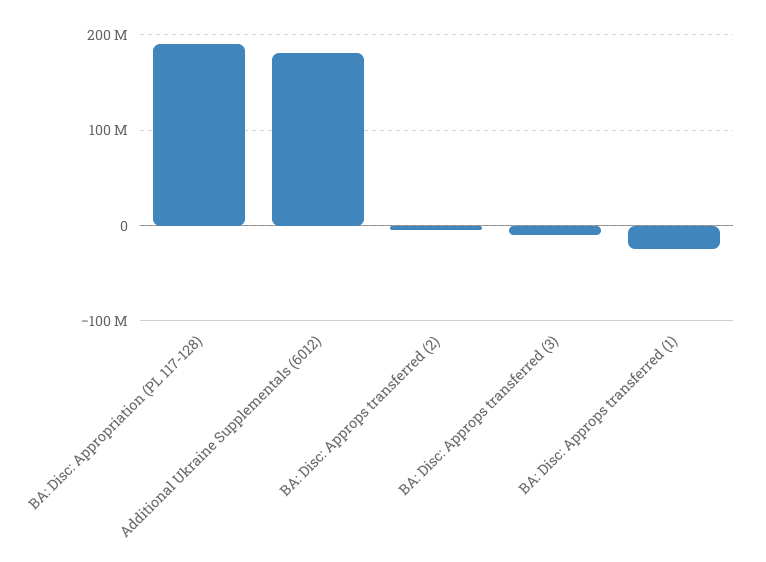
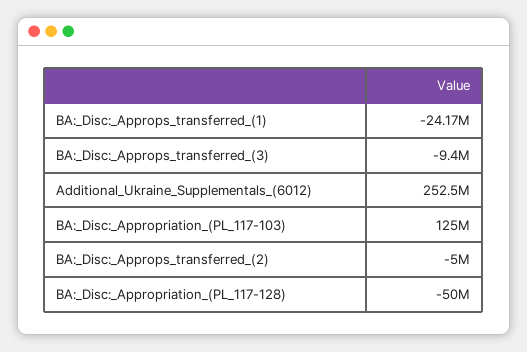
  {
-   "BA: Disc: Appropriation (PL 117-128)": 190000000,
+   "BA: Disc: Appropriation (PL 117-128)": -50000000,
-   "Additional Ukraine Supplementals (6012)": 180000000,
+   "Additional Ukraine Supplementals (6012)": 252500000,
    "BA: Disc: Approps transferred (2)": -5000000,
    "BA: Disc: Approps transferred (3)": -9400000,
-   "BA: Disc: Approps transferred (1)": -24170000
+   "BA: Disc: Approps transferred (1)": -24170000,
+   "BA:_Disc:_Appropriation_(PL_117-103)": 125000000
  }

